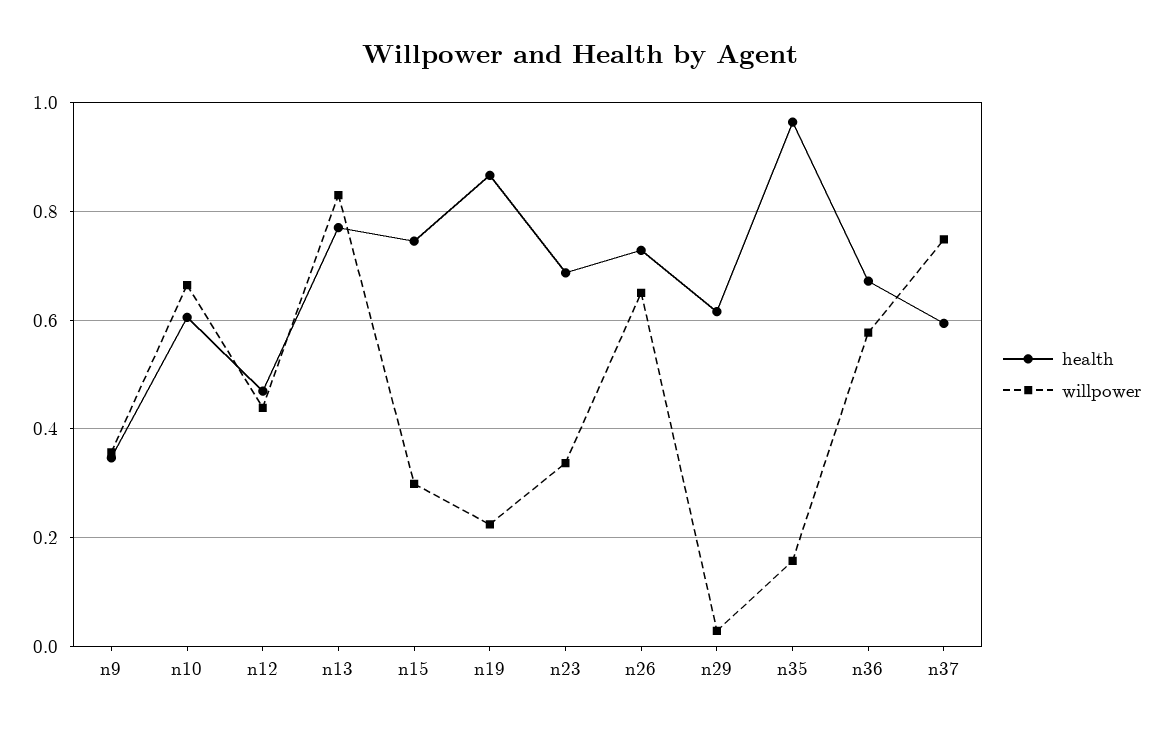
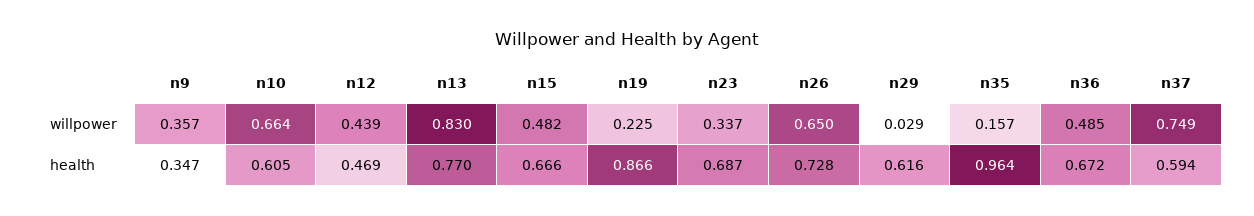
  {
    "health": {
      "n9": 0.347,
      "n10": 0.605,
      "n12": 0.469,
      "n13": 0.77,
-     "n15": 0.74,
+     "n15": 0.666,
      "n19": 0.866,
      "n23": 0.687,
      "n26": 0.728,
      "n29": 0.616,
      "n35": 0.964,
      "n36": 0.672,
      "n37": 0.594
    },
    "willpower": {
      "n9": 0.357,
      "n10": 0.664,
      "n12": 0.439,
      "n13": 0.83,
-     "n15": 0.3,
+     "n15": 0.482,
      "n19": 0.225,
      "n23": 0.337,
      "n26": 0.65,
      "n29": 0.029,
      "n35": 0.157,
-     "n36": 0.58,
+     "n36": 0.485,
      "n37": 0.749
    }
  }

